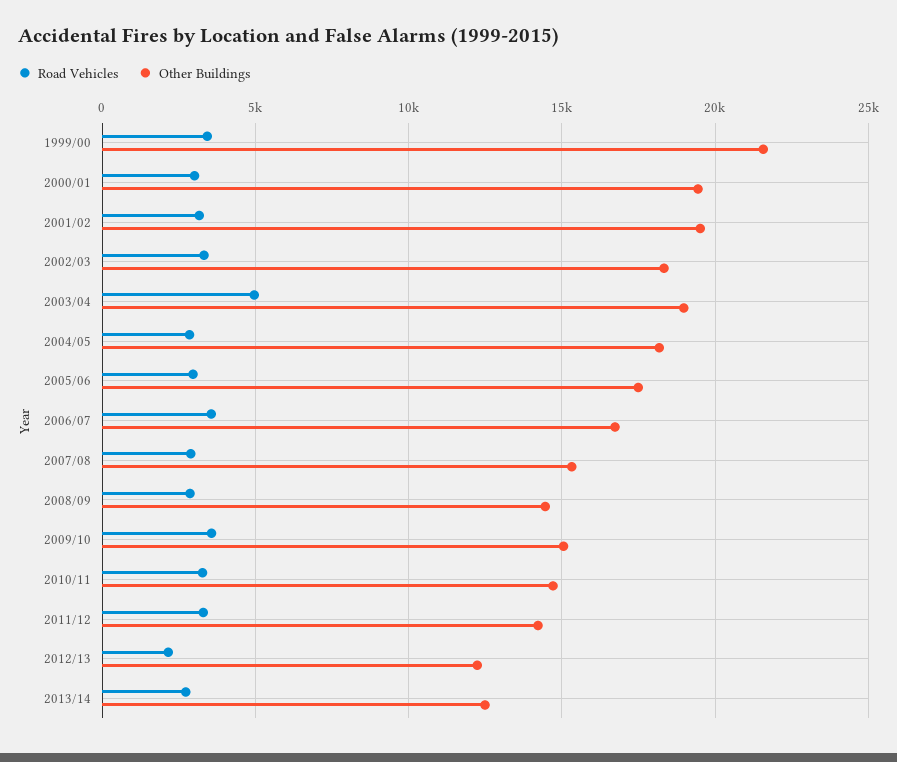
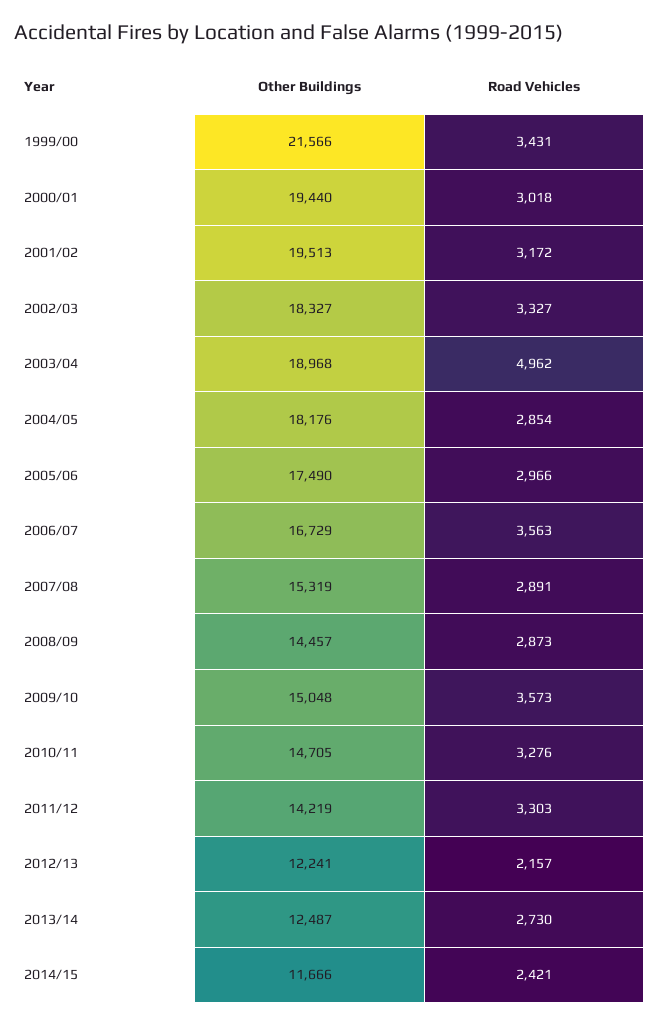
  {
    "Road Vehicles": {
      "1999/00": 3431,
      "2000/01": 3018,
      "2001/02": 3172,
      "2002/03": 3327,
      "2003/04": 4962,
      "2004/05": 2854,
      "2005/06": 2966,
      "2006/07": 3563,
      "2007/08": 2891,
      "2008/09": 2873,
      "2009/10": 3573,
      "2010/11": 3276,
      "2011/12": 3303,
      "2012/13": 2157,
-     "2013/14": 2730
+     "2013/14": 2730,
+     "2014/15": 2421
    },
    "Other Buildings": {
      "1999/00": 21566,
      "2000/01": 19440,
      "2001/02": 19513,
      "2002/03": 18327,
      "2003/04": 18968,
      "2004/05": 18176,
      "2005/06": 17490,
      "2006/07": 16729,
      "2007/08": 15319,
      "2008/09": 14457,
      "2009/10": 15048,
      "2010/11": 14705,
      "2011/12": 14219,
      "2012/13": 12241,
-     "2013/14": 12487
+     "2013/14": 12487,
+     "2014/15": 11666
    }
  }

